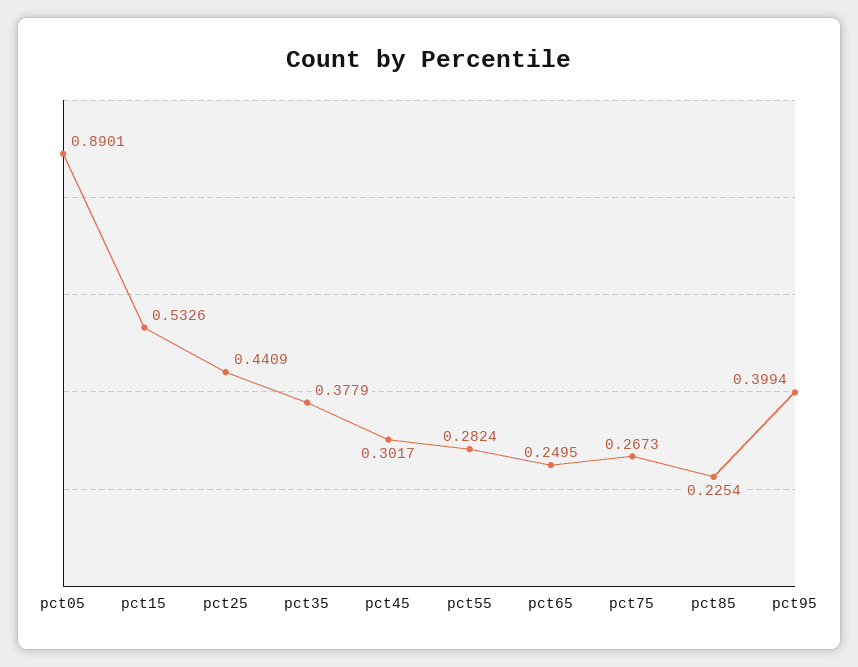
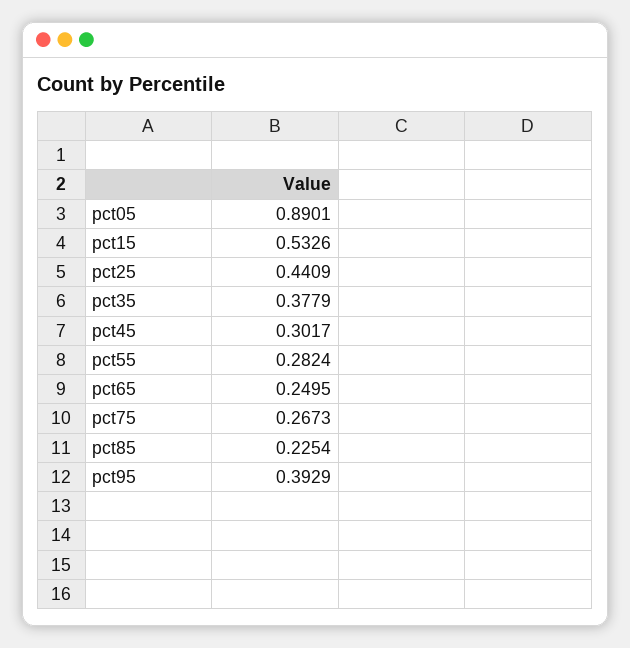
  {
    "pct05": 0.8901,
    "pct15": 0.5326,
    "pct25": 0.4409,
    "pct35": 0.3779,
    "pct45": 0.3017,
    "pct55": 0.2824,
    "pct65": 0.2495,
    "pct75": 0.2673,
    "pct85": 0.2254,
-   "pct95": 0.3994
+   "pct95": 0.3929
  }

